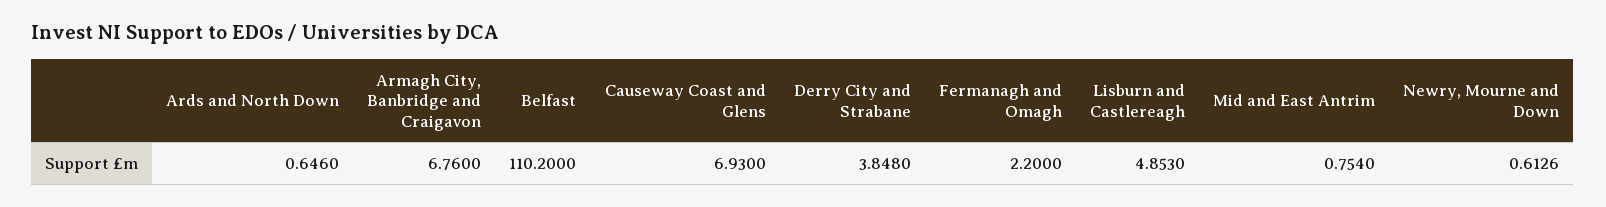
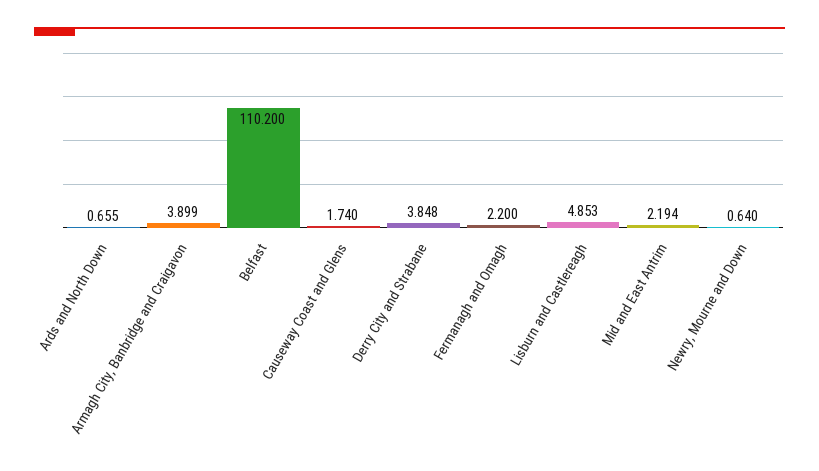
  {
-   "Ards and North Down": 0.646,
+   "Ards and North Down": 0.655,
-   "Armagh City, Banbridge and Craigavon": 6.76,
+   "Armagh City, Banbridge and Craigavon": 3.899,
    "Belfast": 110.2,
-   "Causeway Coast and Glens": 6.93,
+   "Causeway Coast and Glens": 1.74,
    "Derry City and Strabane": 3.848,
    "Fermanagh and Omagh": 2.2,
    "Lisburn and Castlereagh": 4.853,
-   "Mid and East Antrim": 0.754,
+   "Mid and East Antrim": 2.194,
-   "Newry, Mourne and Down": 0.6126
+   "Newry, Mourne and Down": 0.64
  }

